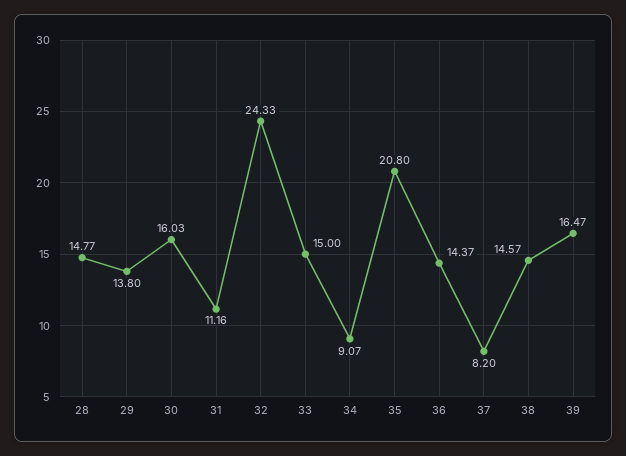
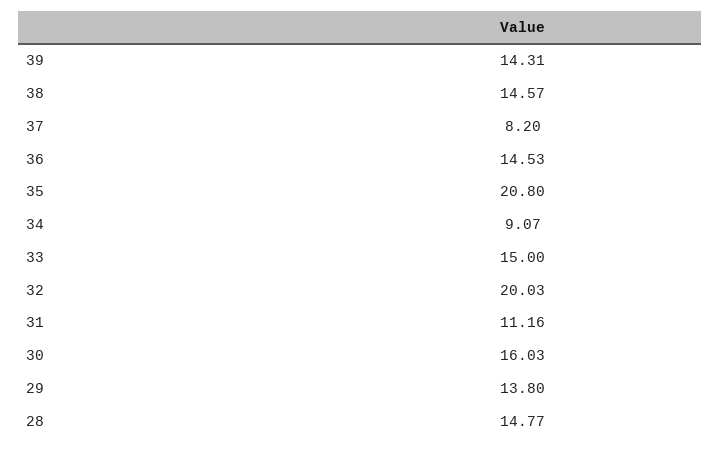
  {
    "28": 14.77,
    "29": 13.8,
    "30": 16.03,
    "31": 11.16,
-   "32": 24.33,
+   "32": 20.03,
    "33": 15,
    "34": 9.07,
    "35": 20.8,
-   "36": 14.37,
+   "36": 14.53,
    "37": 8.2,
    "38": 14.57,
-   "39": 16.47
+   "39": 14.31
  }

